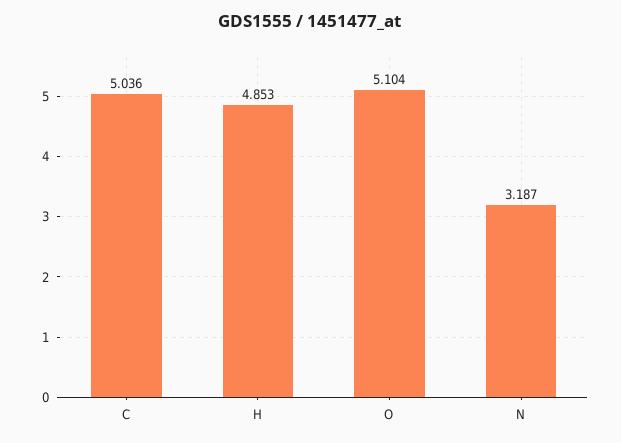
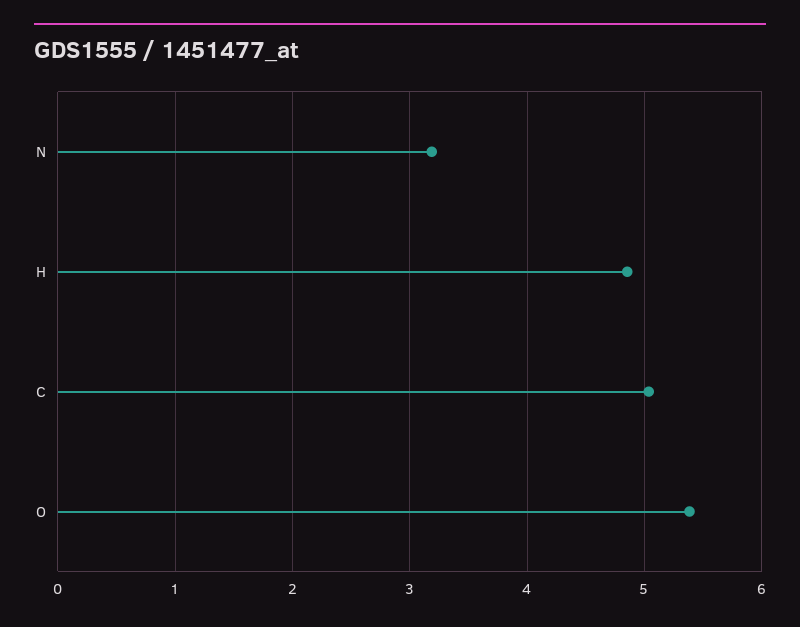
  {
    "C": 5.036,
    "H": 4.853,
-   "O": 5.104,
+   "O": 5.4,
    "N": 3.187
  }

